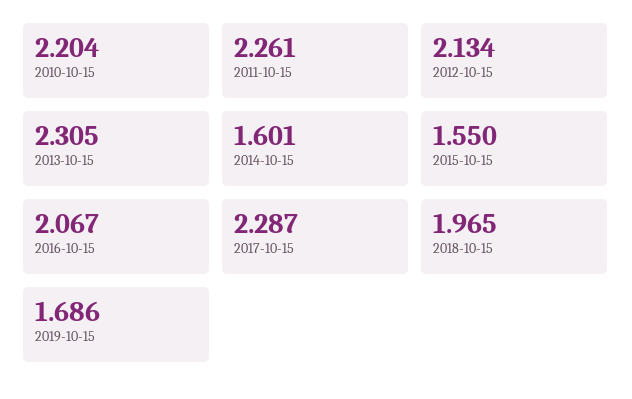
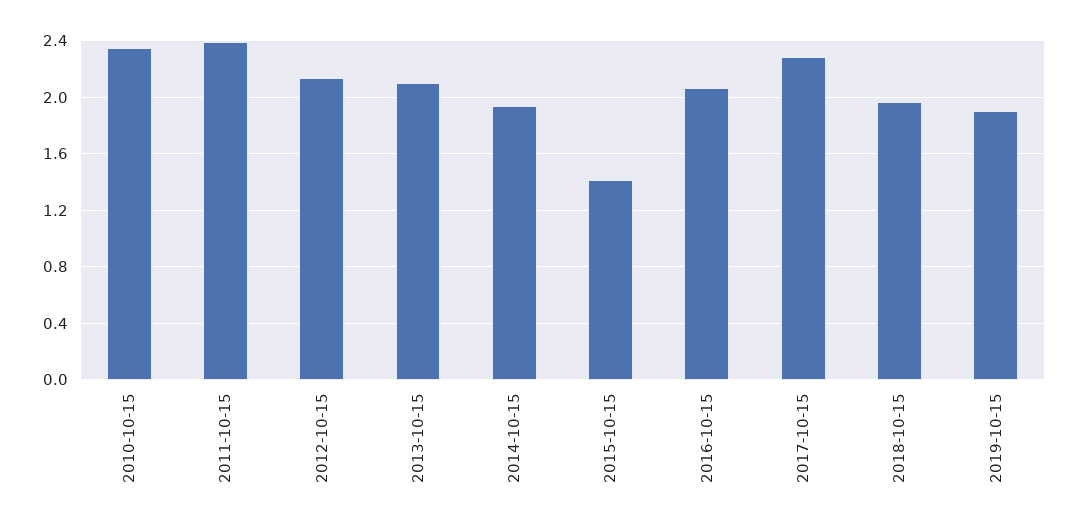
  {
-   "2010-10-15": 2.204,
+   "2010-10-15": 2.35,
-   "2011-10-15": 2.261,
+   "2011-10-15": 2.4,
    "2012-10-15": 2.134,
-   "2013-10-15": 2.305,
+   "2013-10-15": 2.1,
-   "2014-10-15": 1.601,
+   "2014-10-15": 1.95,
-   "2015-10-15": 1.55,
+   "2015-10-15": 1.4,
    "2016-10-15": 2.067,
    "2017-10-15": 2.287,
    "2018-10-15": 1.965,
-   "2019-10-15": 1.686
+   "2019-10-15": 1.9
  }

